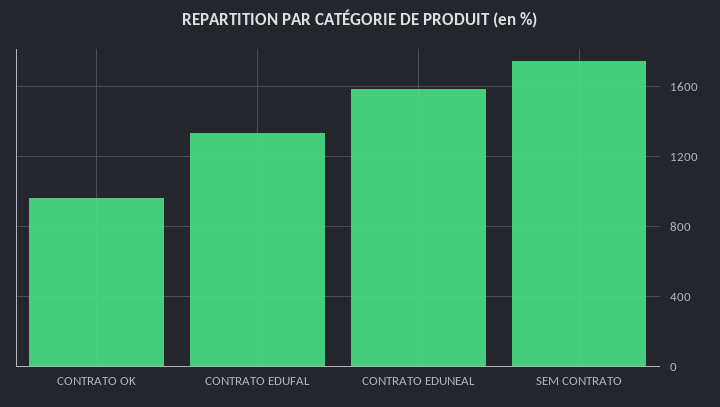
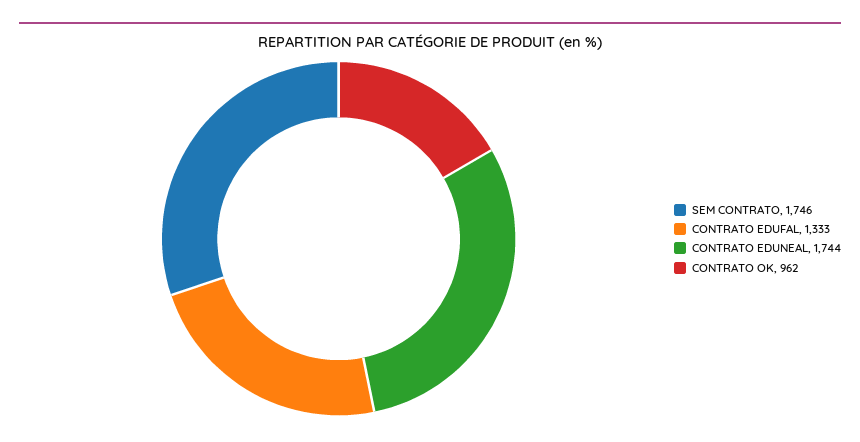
  {
    "CONTRATO OK": 962,
    "CONTRATO EDUFAL": 1333,
-   "CONTRATO EDUNEAL": 1600,
+   "CONTRATO EDUNEAL": 1744,
    "SEM CONTRATO": 1746
  }

